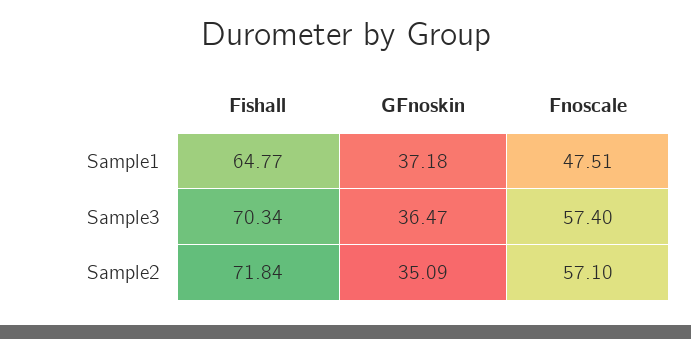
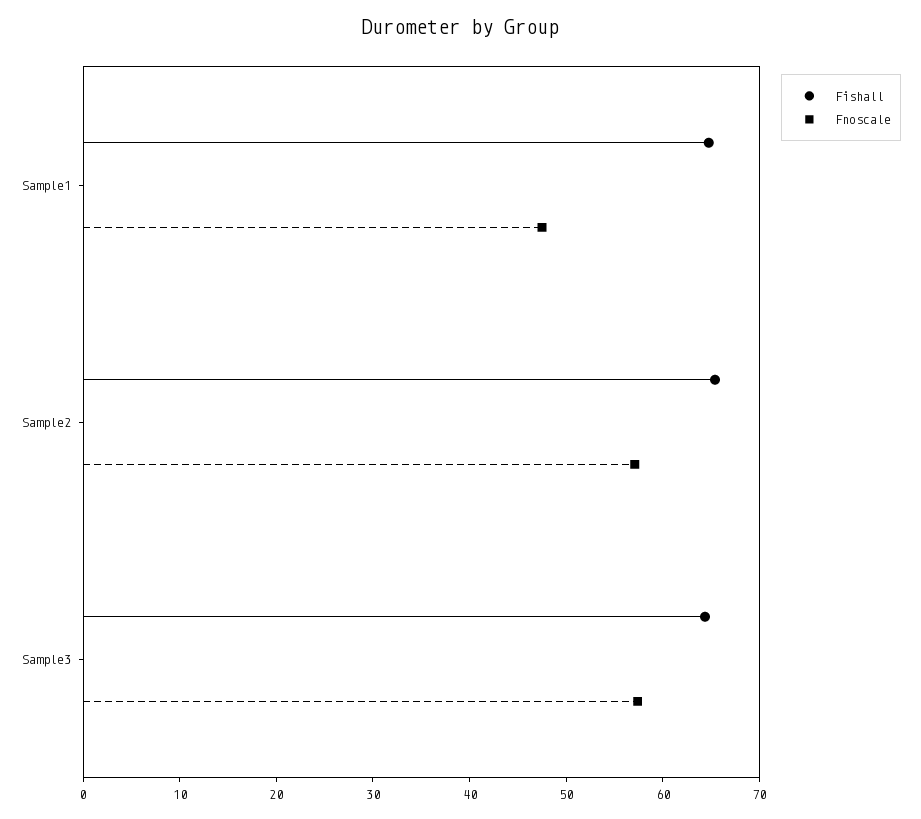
  {
    "Fishall": {
      "Sample1": 64.77,
-     "Sample3": 70.34,
+     "Sample3": 64,
-     "Sample2": 71.84
+     "Sample2": 66
    },
-   "GFnoskin": {
-     "Sample1": 37.18,
-     "Sample3": 36.47,
-     "Sample2": 35.09
-   },
    "Fnoscale": {
      "Sample1": 47.51,
      "Sample3": 57.4,
      "Sample2": 57.1
    }
  }

